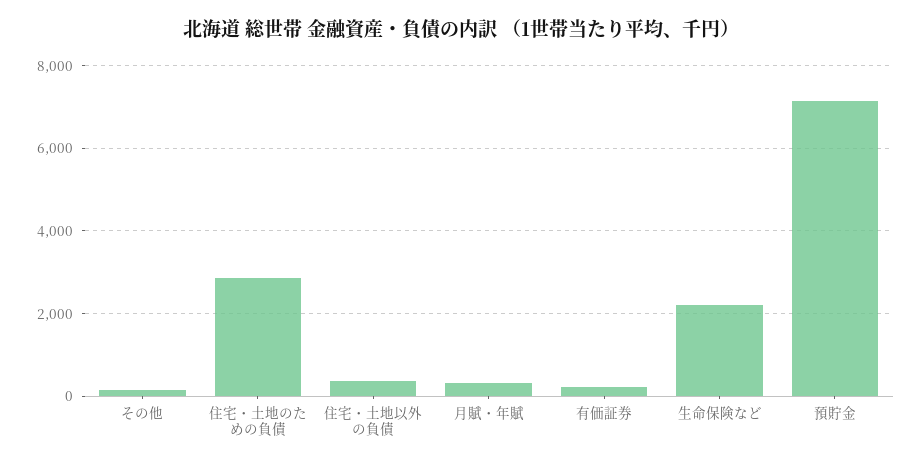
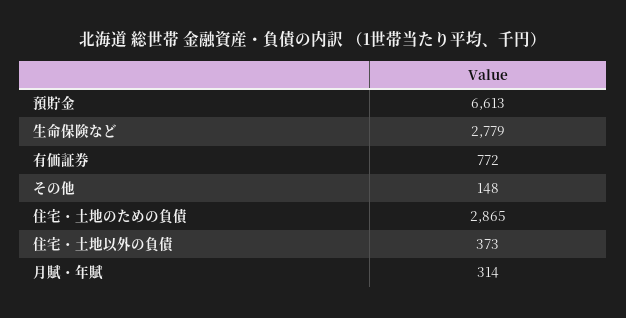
  {
    "その他": 148,
    "住宅・土地のための負債": 2865,
    "住宅・土地以外の負債": 373,
    "月賦・年賦": 314,
-   "有価証券": 200,
+   "有価証券": 772,
-   "生命保険など": 2200,
+   "生命保険など": 2779,
-   "預貯金": 7200
+   "預貯金": 6613
  }

